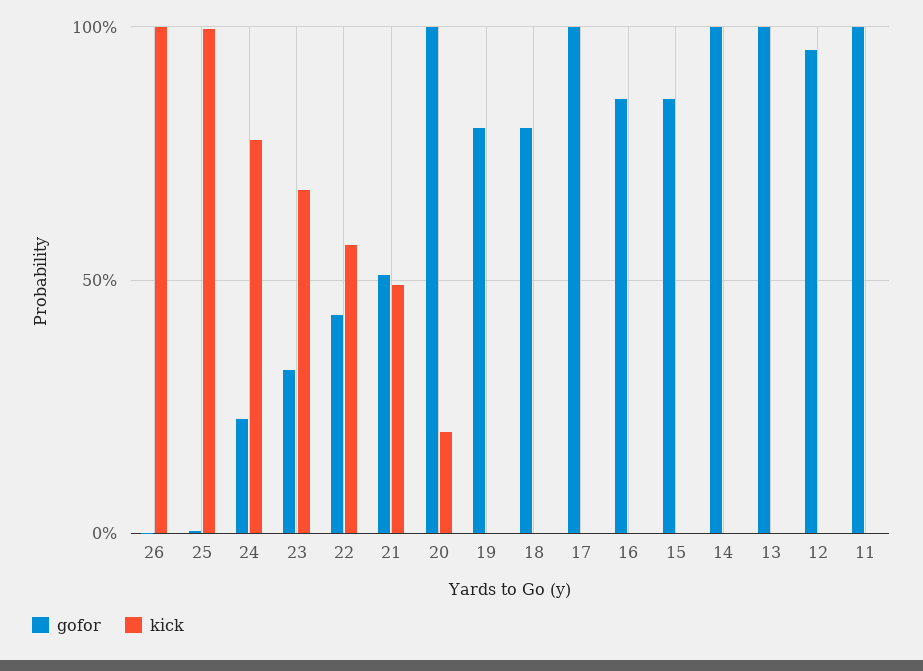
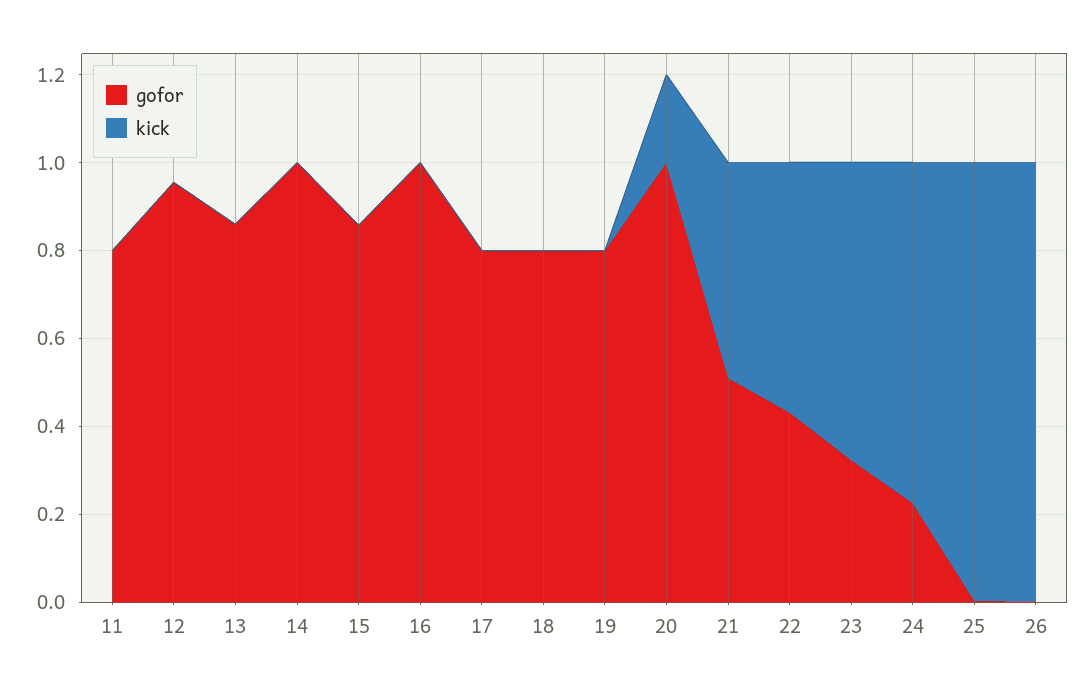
  {
    "gofor": {
      "26": 0,
      "25": 0,
      "24": 0.25,
      "23": 0.3,
      "22": 0.45,
      "21": 0.5,
      "20": 1,
      "19": 0.8,
      "18": 0.8,
-     "17": 1,
+     "17": 0.8,
-     "16": 0.85,
+     "16": 1,
      "15": 0.85,
      "14": 1,
-     "13": 1,
+     "13": 0.85,
      "12": 0.95,
-     "11": 1
+     "11": 0.8
    },
    "kick": {
      "26": 1,
      "25": 1,
      "24": 0.8,
      "23": 0.7,
      "22": 0.55,
      "21": 0.5,
      "20": 0.2,
      "19": 0,
      "18": 0,
      "17": 0,
      "16": 0,
      "15": 0,
      "14": 0,
      "13": 0,
      "12": 0,
      "11": 0
    }
  }

